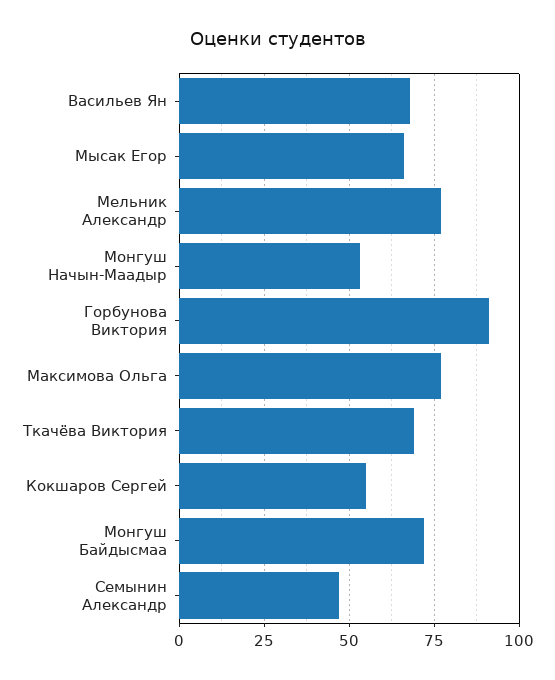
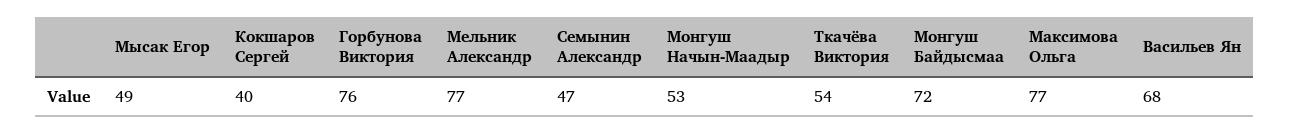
  {
    "Васильев Ян": 68,
-   "Мысак Егор": 65,
+   "Мысак Егор": 49,
    "Мельник Александр": 77,
    "Монгуш Начын-Маадыр": 53,
-   "Горбунова Виктория": 90,
+   "Горбунова Виктория": 76,
    "Максимова Ольга": 77,
-   "Ткачёва Виктория": 70,
+   "Ткачёва Виктория": 54,
-   "Кокшаров Сергей": 55,
+   "Кокшаров Сергей": 40,
    "Монгуш Байдысмаа": 72,
    "Семынин Александр": 47
  }

